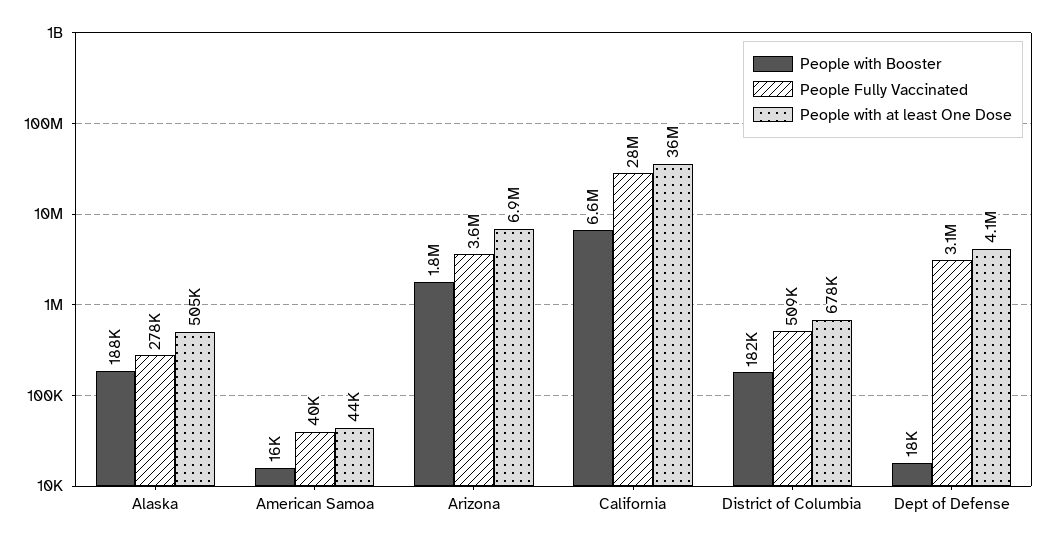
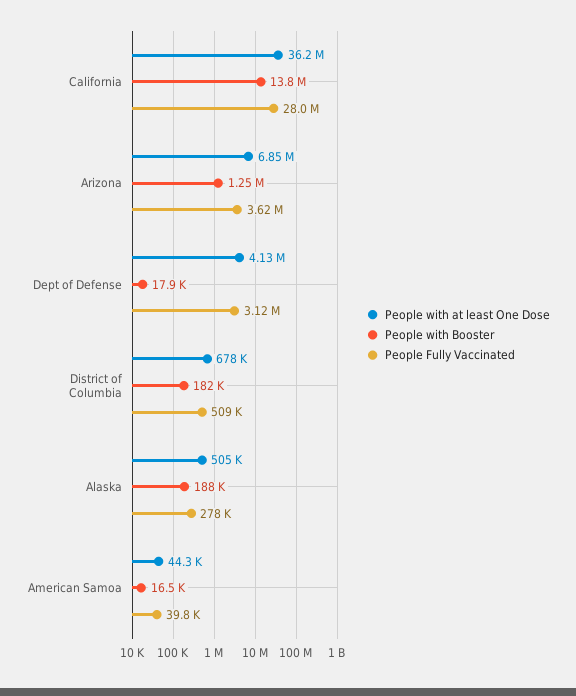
  {
    "People with Booster": {
      "Alaska": 188000,
      "American Samoa": 16500,
-     "Arizona": 1800000,
+     "Arizona": 1250000,
-     "California": 6600000,
+     "California": 13800000,
      "District of Columbia": 182000,
      "Dept of Defense": 17900
    },
    "People Fully Vaccinated": {
      "Alaska": 278000,
      "American Samoa": 39800,
      "Arizona": 3620000,
      "California": 28000000,
      "District of Columbia": 509000,
      "Dept of Defense": 3120000
    },
    "People with at least One Dose": {
      "Alaska": 505000,
      "American Samoa": 44300,
      "Arizona": 6850000,
      "California": 36200000,
      "District of Columbia": 678000,
      "Dept of Defense": 4130000
    }
  }

